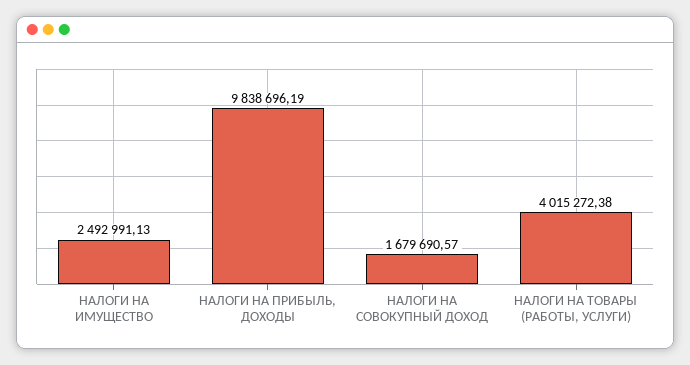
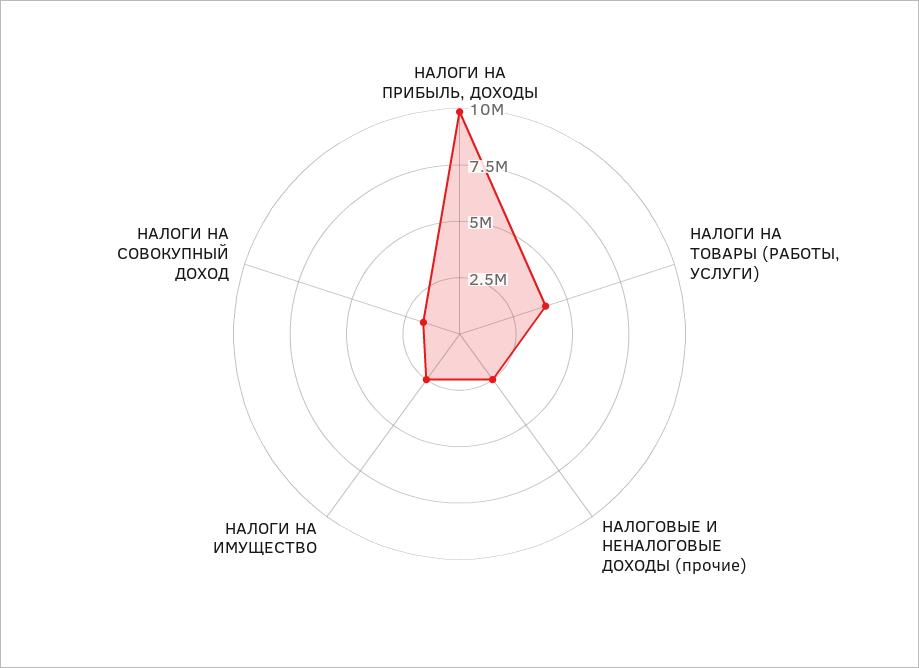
  {
    "НАЛОГИ НА ИМУЩЕСТВО": 2492991.13,
    "НАЛОГИ НА ПРИБЫЛЬ, ДОХОДЫ": 9838696.19,
    "НАЛОГИ НА СОВОКУПНЫЙ ДОХОД": 1679690.57,
-   "НАЛОГИ НА ТОВАРЫ (РАБОТЫ, УСЛУГИ)": 4015272.38
+   "НАЛОГИ НА ТОВАРЫ (РАБОТЫ, УСЛУГИ)": 4015272.38,
+   "НАЛОГОВЫЕ И НЕНАЛОГОВЫЕ ДОХОДЫ (прочие)": 2500000
  }

